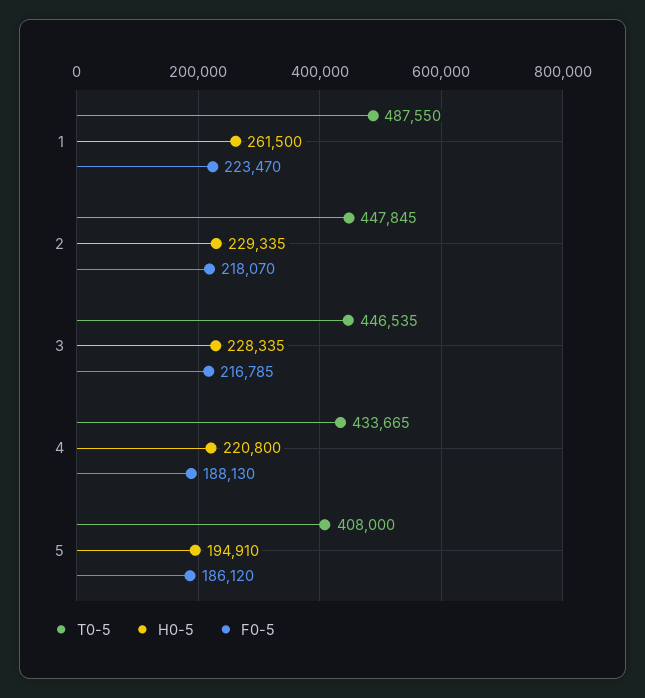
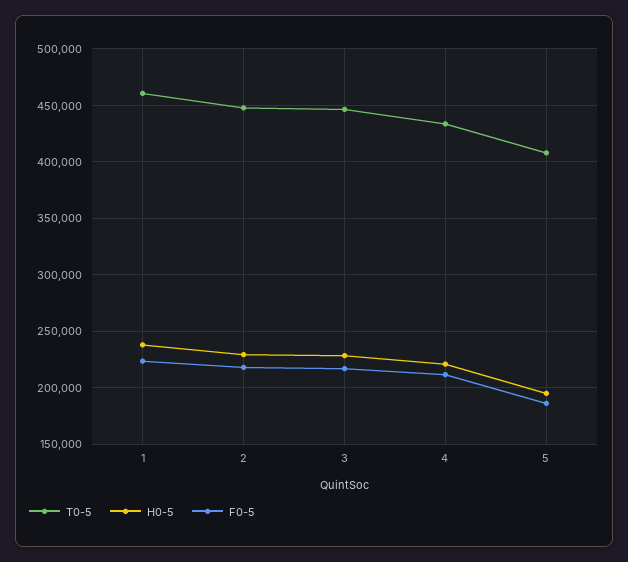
  {
    "T0-5": {
-     "1": 487550,
+     "1": 460000,
      "2": 447845,
      "3": 446535,
      "4": 433665,
      "5": 408000
    },
    "H0-5": {
-     "1": 261500,
+     "1": 240000,
      "2": 229335,
      "3": 228335,
      "4": 220800,
      "5": 194910
    },
    "F0-5": {
      "1": 223470,
      "2": 218070,
      "3": 216785,
-     "4": 188130,
+     "4": 210000,
      "5": 186120
    }
  }

